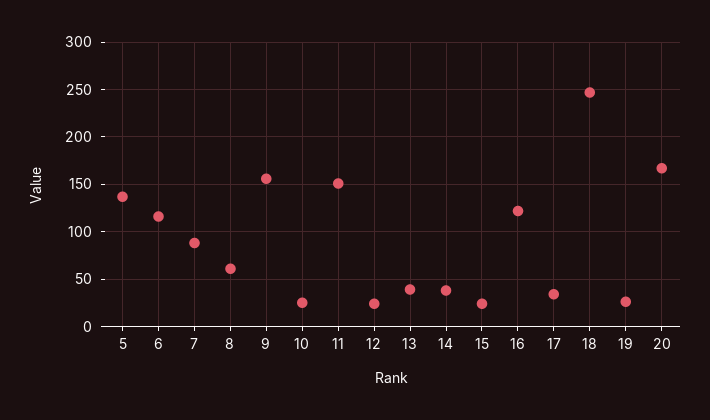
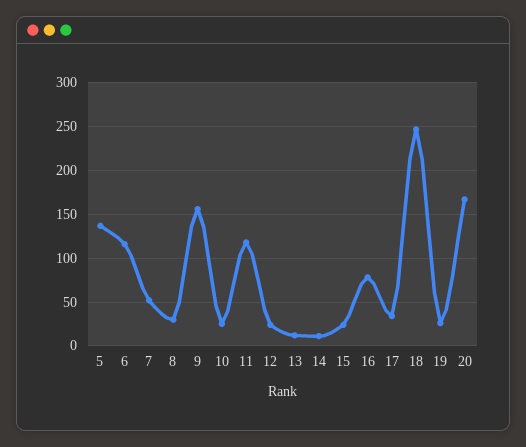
  {
    "5": 140,
    "6": 120,
-   "7": 90,
+   "7": 50,
-   "8": 60,
+   "8": 30,
    "9": 160,
    "10": 30,
-   "11": 150,
+   "11": 120,
    "12": 20,
-   "13": 40,
+   "13": 10,
-   "14": 40,
+   "14": 10,
    "15": 20,
-   "16": 120,
+   "16": 80,
    "17": 30,
    "18": 250,
    "19": 30,
    "20": 170
  }

